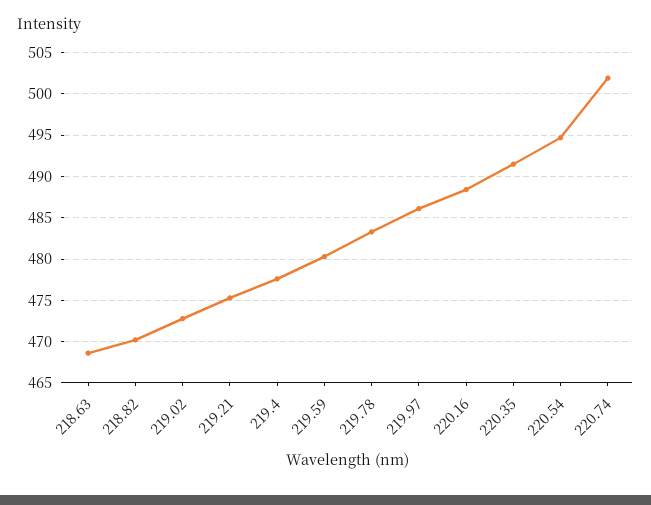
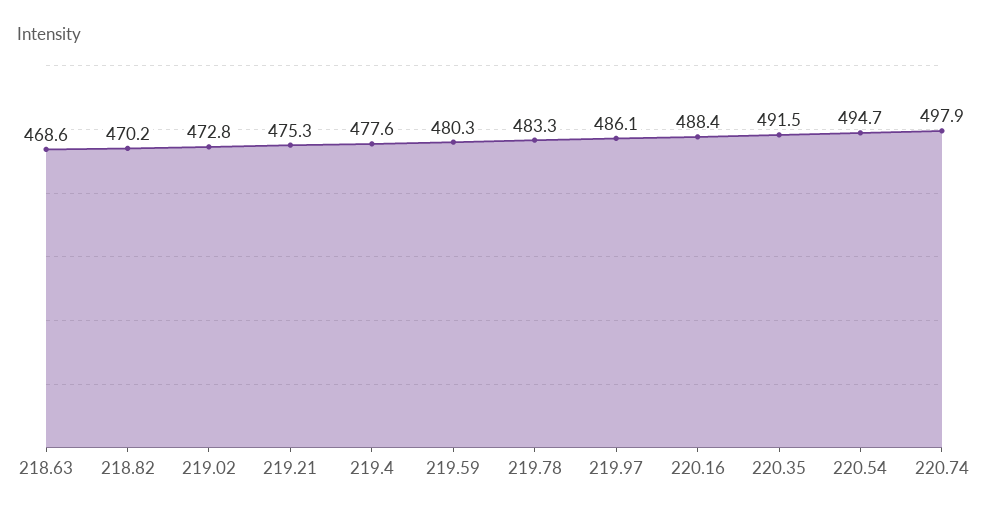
  {
    "218.63": 468.6,
    "218.82": 470.2,
    "219.02": 472.8,
    "219.21": 475.3,
    "219.4": 477.6,
    "219.59": 480.3,
    "219.78": 483.3,
    "219.97": 486.1,
    "220.16": 488.4,
    "220.35": 491.5,
    "220.54": 494.7,
-   "220.74": 502
+   "220.74": 497.9
  }

